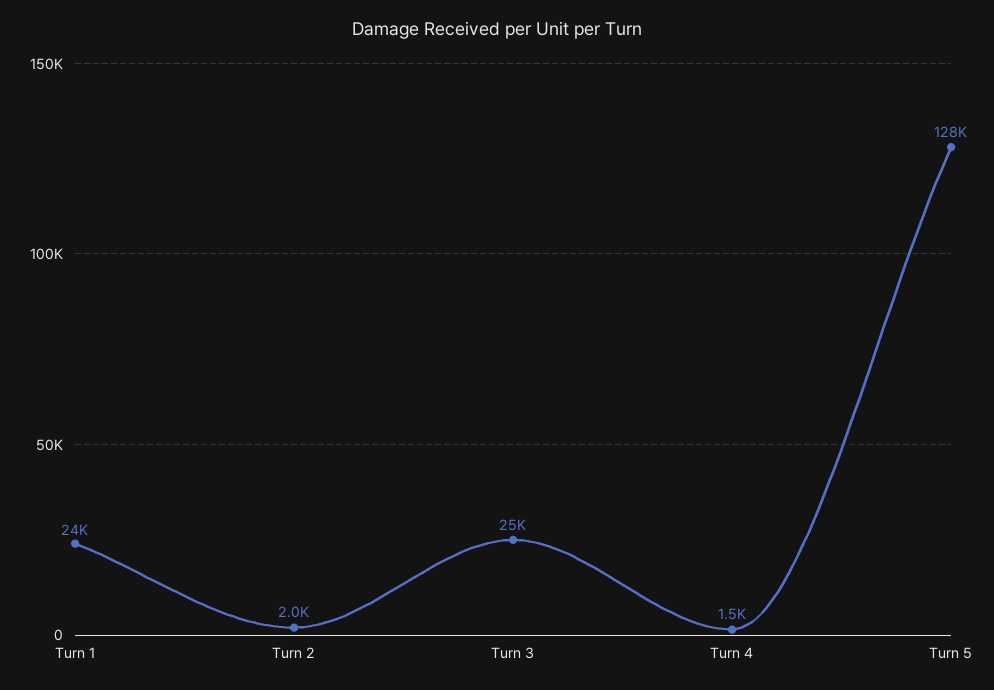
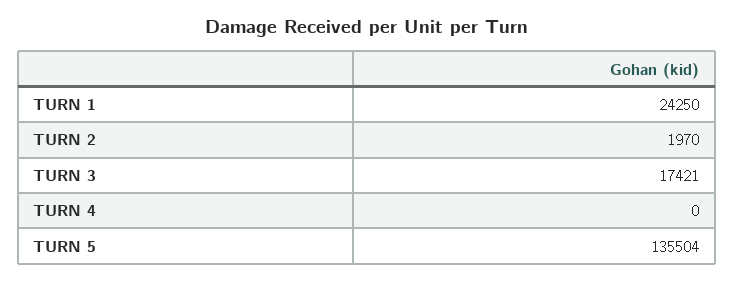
  {
    "Turn 1": 24250,
    "Turn 2": 1970,
-   "Turn 3": 25000,
+   "Turn 3": 17421,
-   "Turn 4": 1500,
+   "Turn 4": 0,
-   "Turn 5": 128000
+   "Turn 5": 135504
  }

